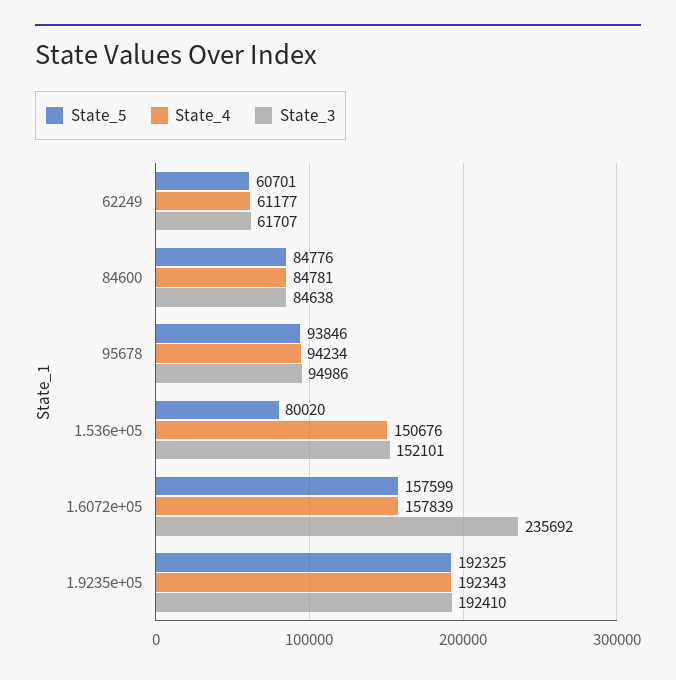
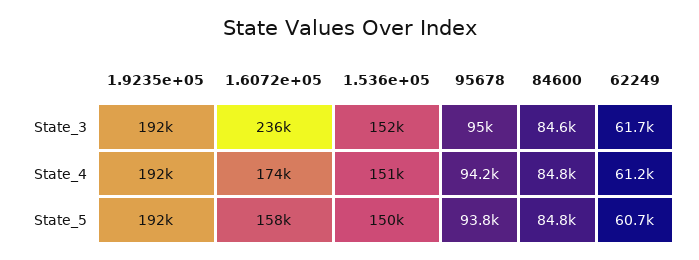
  {
    "State_5": {
      "62249": 60701,
      "84600": 84776,
      "95678": 93846,
-     "1.536e+05": 80020,
+     "1.536e+05": 150000,
      "1.6072e+05": 157599,
      "1.9235e+05": 192325
    },
    "State_4": {
      "62249": 61177,
      "84600": 84781,
      "95678": 94234,
      "1.536e+05": 150676,
-     "1.6072e+05": 157839,
+     "1.6072e+05": 174000,
      "1.9235e+05": 192343
    },
    "State_3": {
      "62249": 61707,
      "84600": 84638,
      "95678": 94986,
      "1.536e+05": 152101,
      "1.6072e+05": 235692,
      "1.9235e+05": 192410
    }
  }

